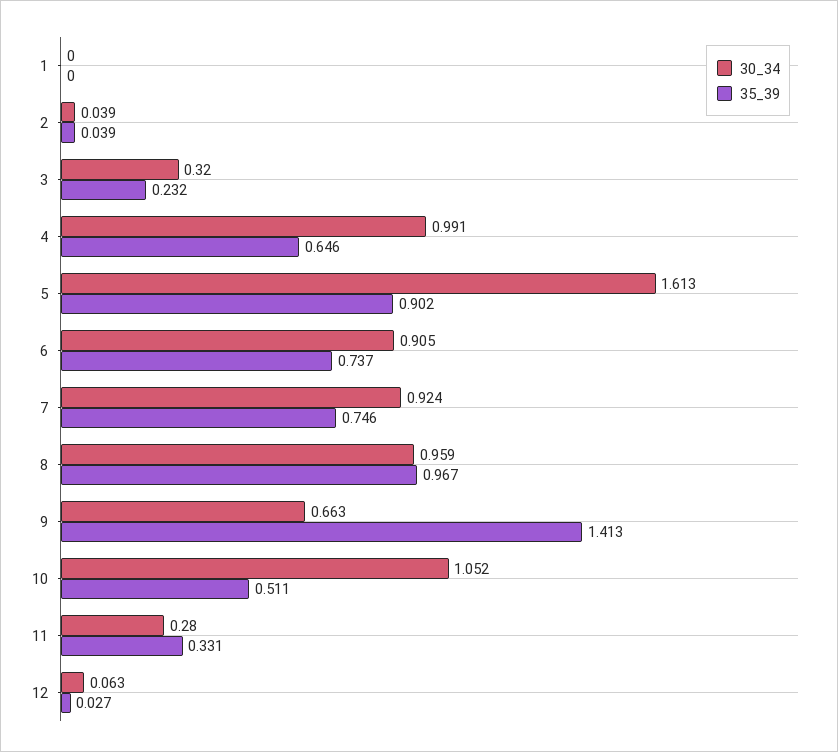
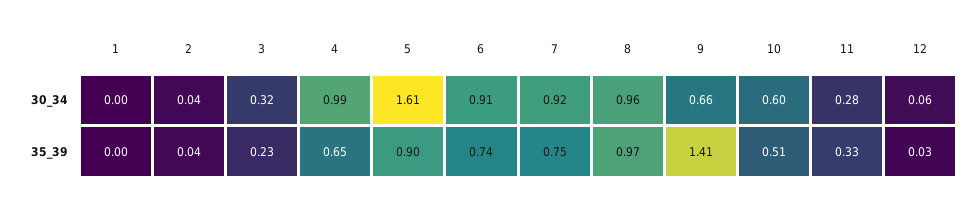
  {
    "30_34": {
      "1": 0,
      "2": 0.039,
      "3": 0.32,
      "4": 0.991,
      "5": 1.613,
      "6": 0.905,
      "7": 0.924,
      "8": 0.959,
      "9": 0.663,
-     "10": 1.052,
+     "10": 0.6,
      "11": 0.28,
      "12": 0.063
    },
    "35_39": {
      "1": 0,
      "2": 0.039,
      "3": 0.232,
      "4": 0.646,
      "5": 0.902,
      "6": 0.737,
      "7": 0.746,
      "8": 0.967,
      "9": 1.413,
      "10": 0.511,
      "11": 0.331,
      "12": 0.027
    }
  }

